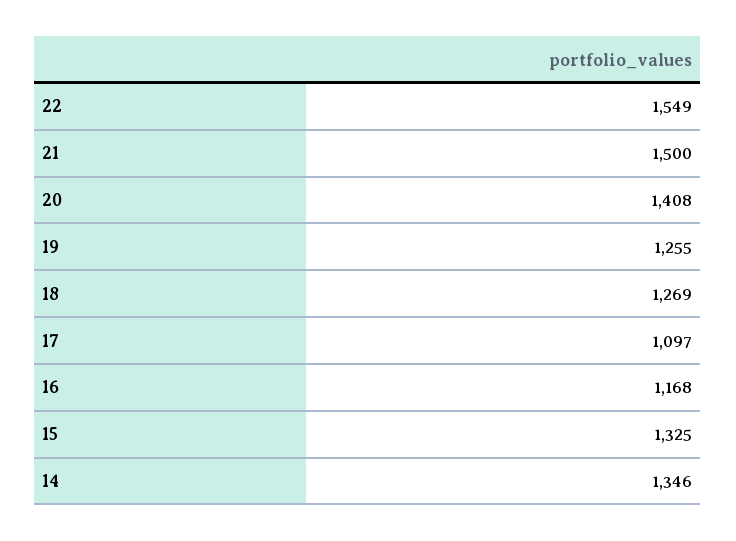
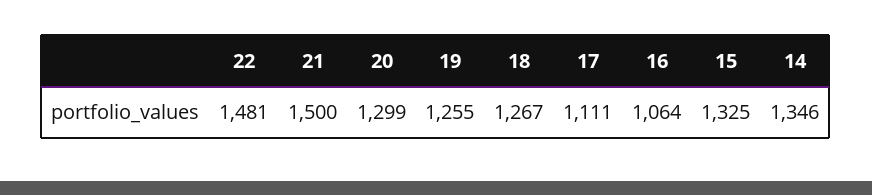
  {
-   "22": 1549,
+   "22": 1481,
    "21": 1500,
-   "20": 1408,
+   "20": 1299,
    "19": 1255,
-   "18": 1269,
+   "18": 1267,
-   "17": 1097,
+   "17": 1111,
-   "16": 1168,
+   "16": 1064,
    "15": 1325,
    "14": 1346
  }

